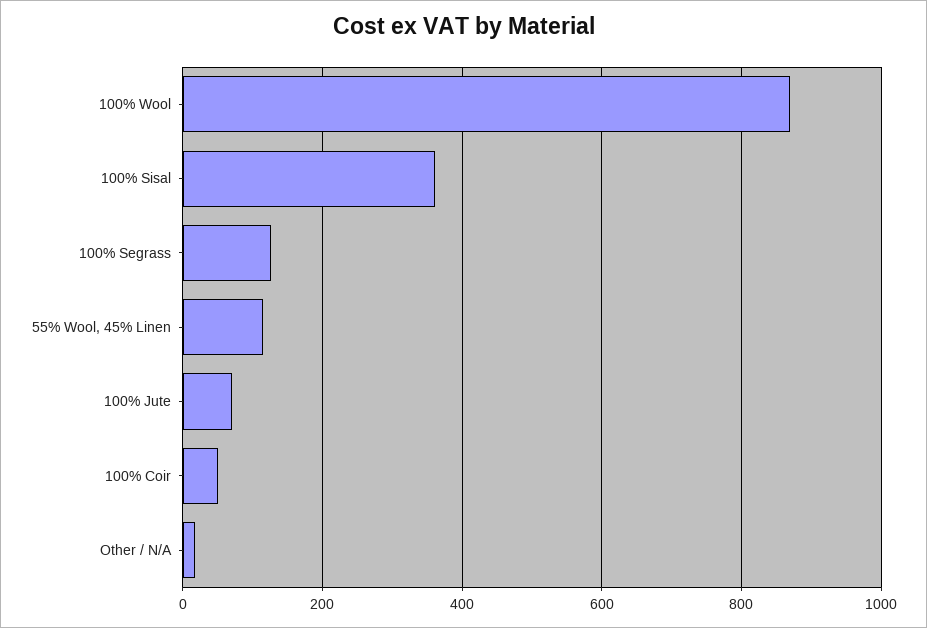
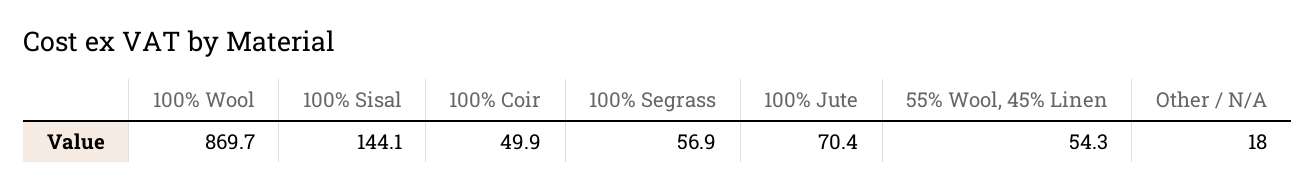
  {
    "100% Wool": 869.7,
-   "100% Sisal": 360,
+   "100% Sisal": 144.1,
-   "100% Segrass": 120,
+   "100% Segrass": 56.9,
-   "55% Wool, 45% Linen": 120,
+   "55% Wool, 45% Linen": 54.3,
    "100% Jute": 70.4,
    "100% Coir": 49.9,
    "Other / N/A": 18
  }

